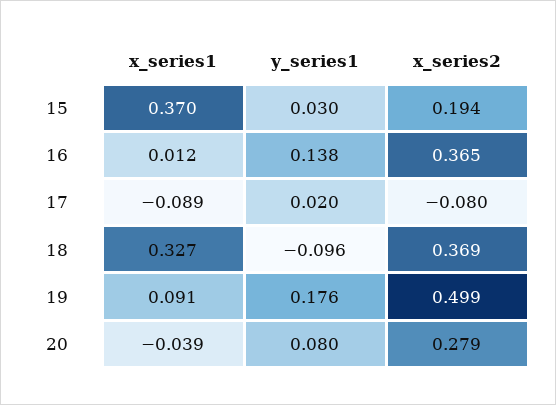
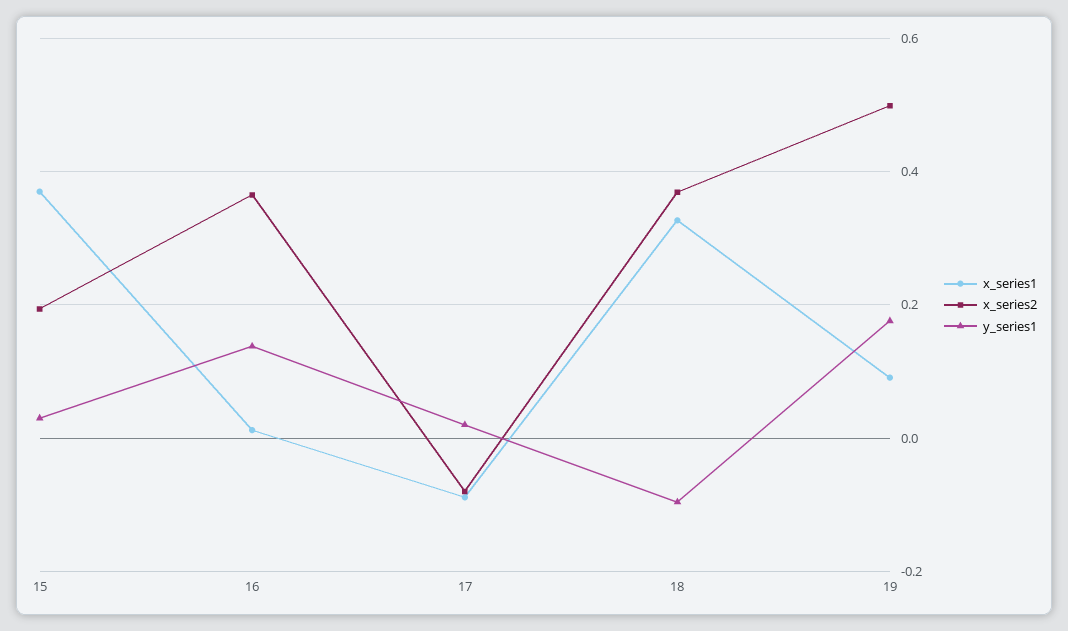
  {
    "x_series1": {
      "15": 0.37,
      "16": 0.012,
      "17": -0.089,
      "18": 0.327,
-     "19": 0.091,
+     "19": 0.091
-     "20": -0.039
    },
    "y_series1": {
      "15": 0.03,
      "16": 0.138,
      "17": 0.02,
      "18": -0.096,
-     "19": 0.176,
+     "19": 0.176
-     "20": 0.08
    },
    "x_series2": {
      "15": 0.194,
      "16": 0.365,
      "17": -0.08,
      "18": 0.369,
-     "19": 0.499,
+     "19": 0.499
-     "20": 0.279
    }
  }

